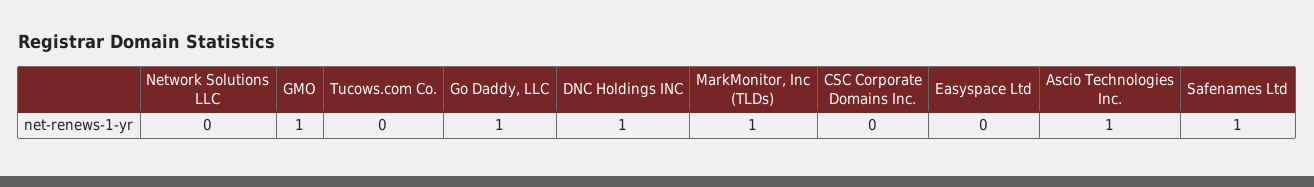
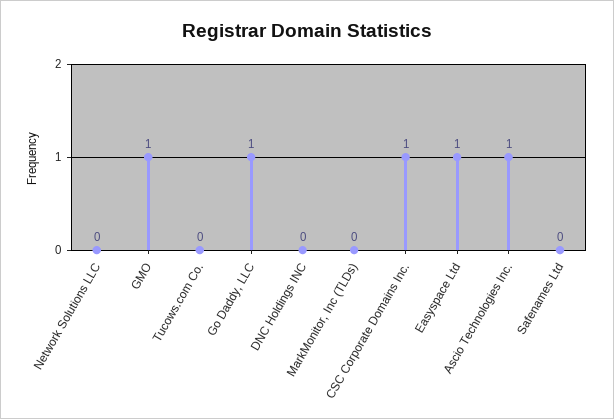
  {
    "Network Solutions LLC": 0,
    "GMO": 1,
    "Tucows.com Co.": 0,
    "Go Daddy, LLC": 1,
-   "DNC Holdings INC": 1,
+   "DNC Holdings INC": 0,
-   "MarkMonitor, Inc (TLDs)": 1,
+   "MarkMonitor, Inc (TLDs)": 0,
-   "CSC Corporate Domains Inc.": 0,
+   "CSC Corporate Domains Inc.": 1,
-   "Easyspace Ltd": 0,
+   "Easyspace Ltd": 1,
    "Ascio Technologies Inc.": 1,
-   "Safenames Ltd": 1
+   "Safenames Ltd": 0
  }

